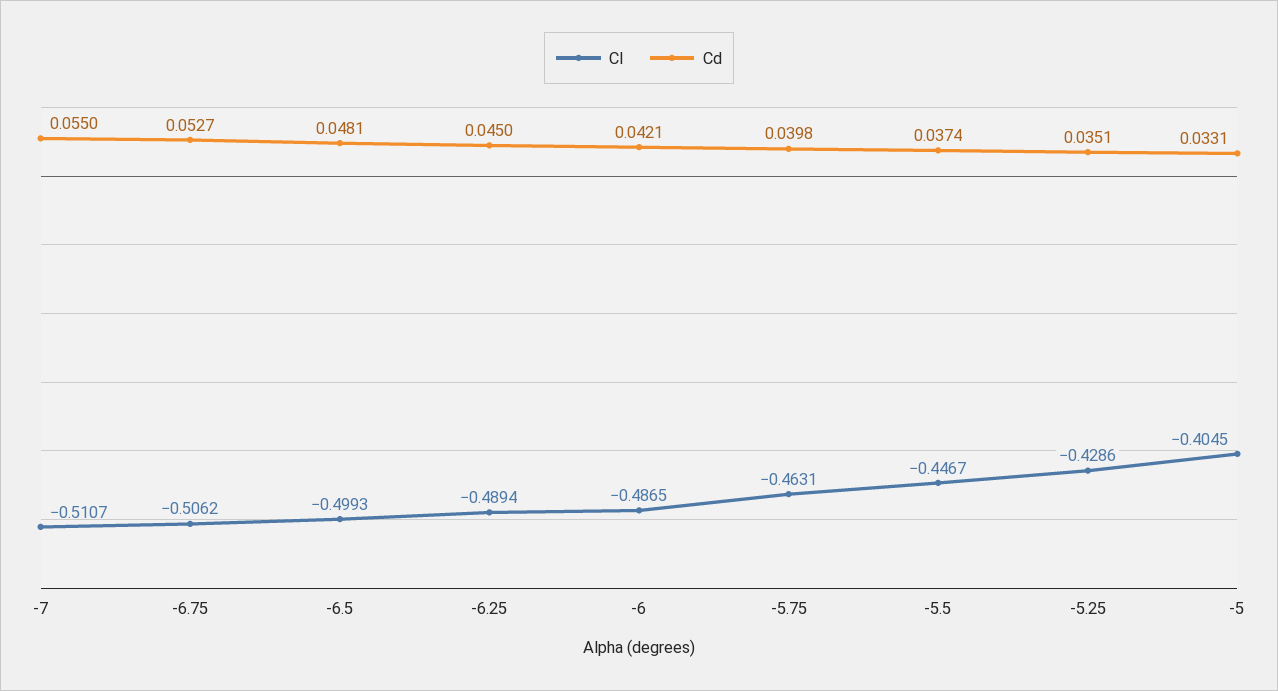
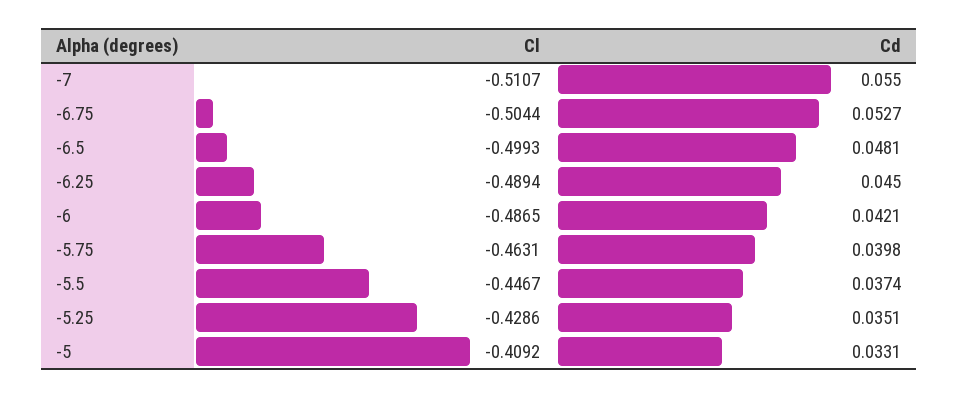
  {
    "Cl": {
      "-7": -0.5107,
-     "-6.75": -0.5062,
+     "-6.75": -0.5044,
      "-6.5": -0.4993,
      "-6.25": -0.4894,
      "-6": -0.4865,
      "-5.75": -0.4631,
      "-5.5": -0.4467,
      "-5.25": -0.4286,
-     "-5": -0.4045
+     "-5": -0.4092
    },
    "Cd": {
      "-7": 0.055,
      "-6.75": 0.0527,
      "-6.5": 0.0481,
      "-6.25": 0.045,
      "-6": 0.0421,
      "-5.75": 0.0398,
      "-5.5": 0.0374,
      "-5.25": 0.0351,
      "-5": 0.0331
    }
  }

